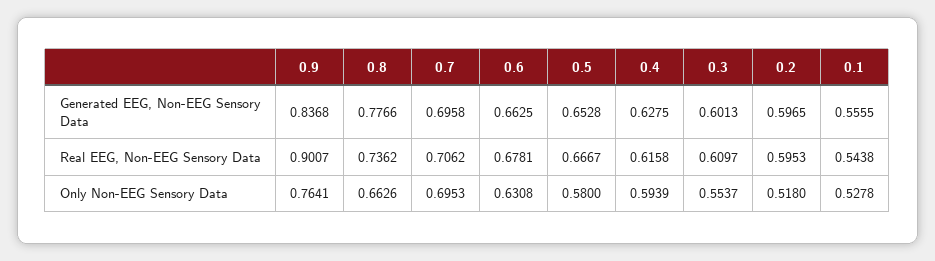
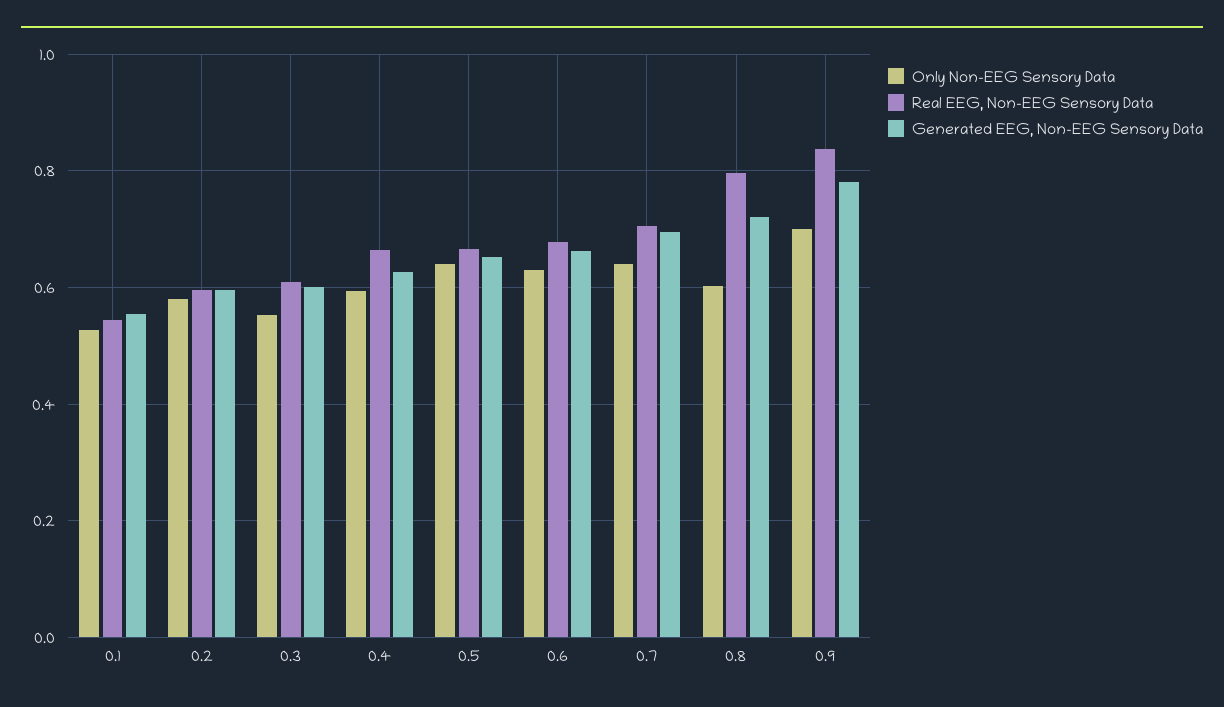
  {
    "Generated EEG, Non-EEG Sensory Data": {
-     "0.9": 0.8368,
+     "0.9": 0.78,
-     "0.8": 0.7766,
+     "0.8": 0.72,
      "0.7": 0.6958,
      "0.6": 0.6625,
      "0.5": 0.6528,
      "0.4": 0.6275,
      "0.3": 0.6013,
      "0.2": 0.5965,
      "0.1": 0.5555
    },
    "Real EEG, Non-EEG Sensory Data": {
-     "0.9": 0.9007,
+     "0.9": 0.84,
-     "0.8": 0.7362,
+     "0.8": 0.8,
      "0.7": 0.7062,
      "0.6": 0.6781,
      "0.5": 0.6667,
-     "0.4": 0.6158,
+     "0.4": 0.66,
      "0.3": 0.6097,
      "0.2": 0.5953,
      "0.1": 0.5438
    },
    "Only Non-EEG Sensory Data": {
-     "0.9": 0.7641,
+     "0.9": 0.7,
-     "0.8": 0.6626,
+     "0.8": 0.6,
-     "0.7": 0.6953,
+     "0.7": 0.64,
      "0.6": 0.6308,
-     "0.5": 0.58,
+     "0.5": 0.64,
      "0.4": 0.5939,
      "0.3": 0.5537,
-     "0.2": 0.518,
+     "0.2": 0.58,
      "0.1": 0.5278
    }
  }

